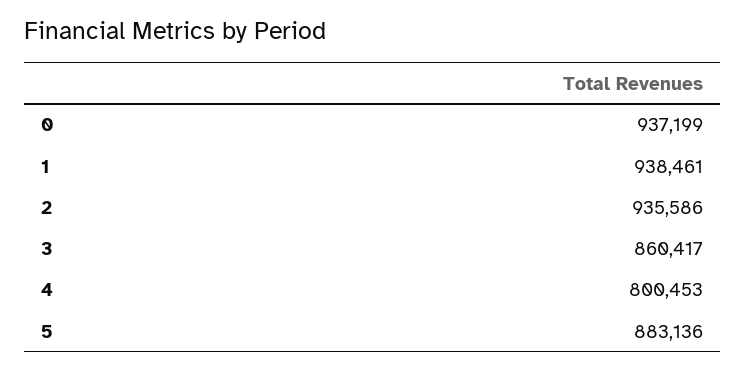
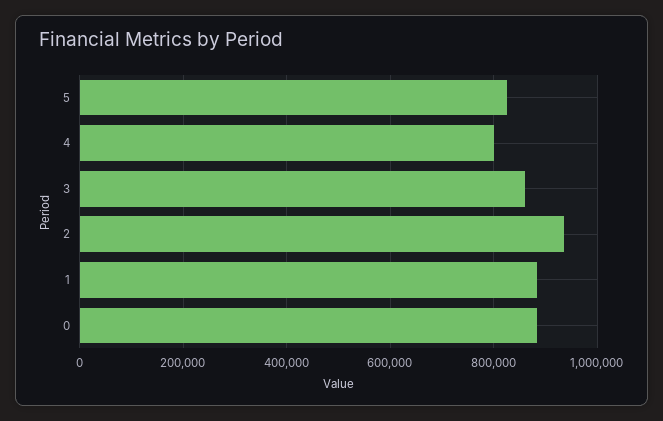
  {
-   "0": 937199,
+   "0": 880000,
-   "1": 938461,
+   "1": 880000,
    "2": 935586,
    "3": 860417,
    "4": 800453,
-   "5": 883136
+   "5": 820000
  }

